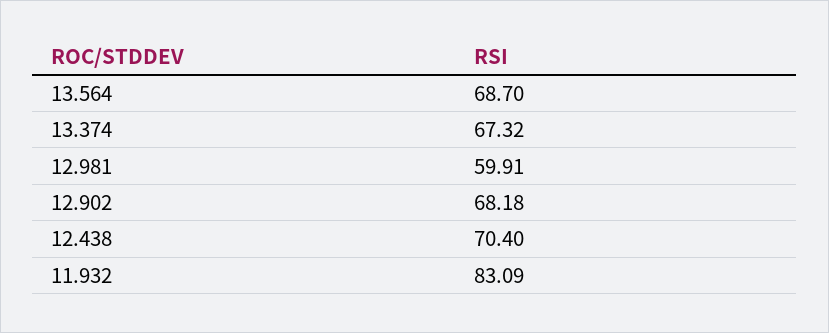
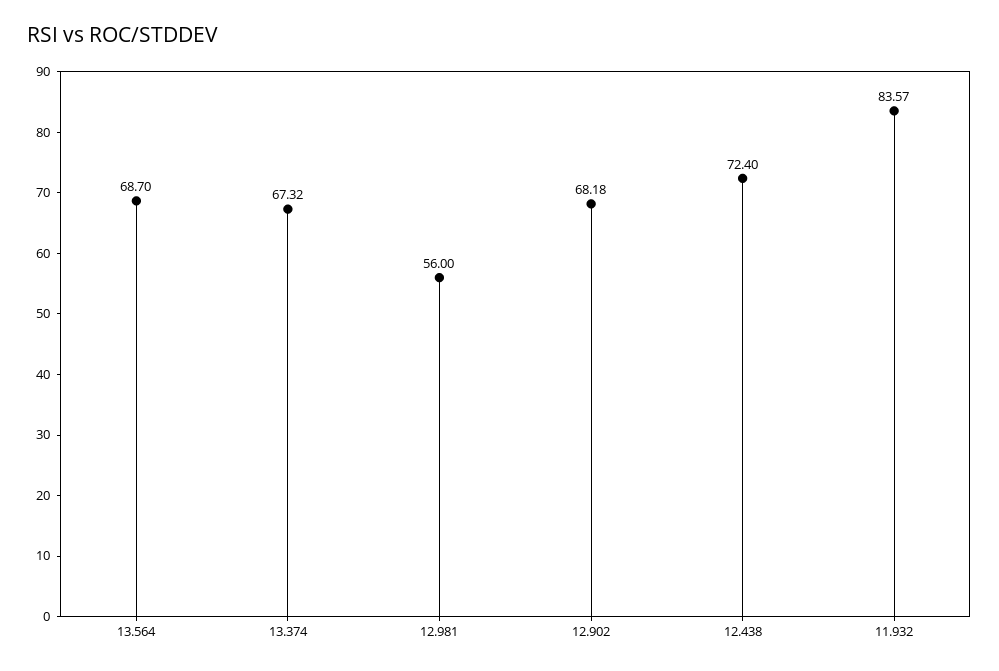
  {
    "13.564": 68.7,
    "13.374": 67.32,
-   "12.981": 59.91,
+   "12.981": 56,
    "12.902": 68.18,
-   "12.438": 70.4,
+   "12.438": 72.4,
-   "11.932": 83.09
+   "11.932": 83.57
  }

